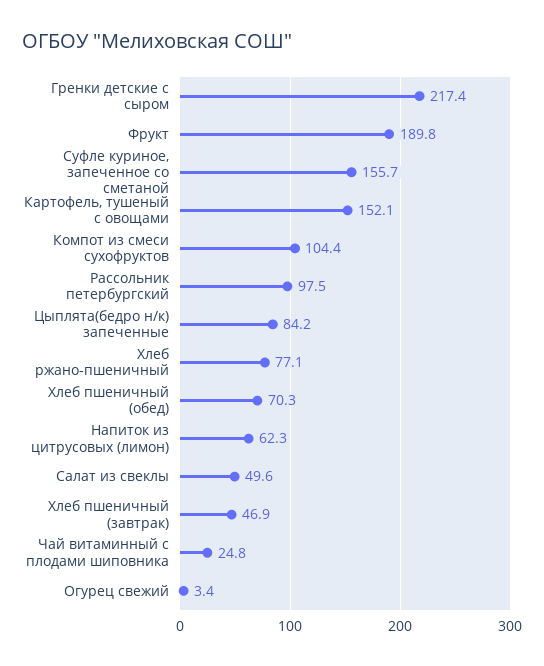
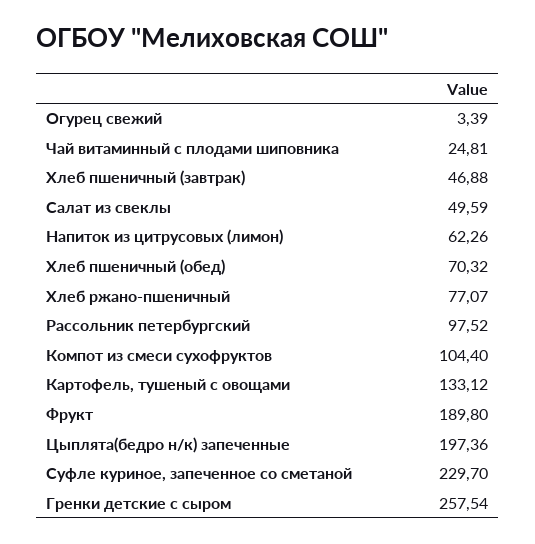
  {
-   "Гренки детские с сыром": 217.4,
+   "Гренки детские с сыром": 257.54,
    "Фрукт": 189.8,
-   "Суфле куриное, запеченное со сметаной": 155.7,
+   "Суфле куриное, запеченное со сметаной": 229.7,
-   "Картофель, тушеный с овощами": 152.1,
+   "Картофель, тушеный с овощами": 133.12,
    "Компот из смеси сухофруктов": 104.4,
    "Рассольник петербургский": 97.52,
-   "Цыплята(бедро н/к) запеченные": 84.2,
+   "Цыплята(бедро н/к) запеченные": 197.36,
    "Хлеб ржано-пшеничный": 77.07,
    "Хлеб пшеничный (обед)": 70.32,
    "Напиток из цитрусовых (лимон)": 62.26,
    "Салат из свеклы": 49.59,
    "Хлеб пшеничный (завтрак)": 46.88,
    "Чай витаминный с плодами шиповника": 24.81,
    "Огурец свежий": 3.39
  }

